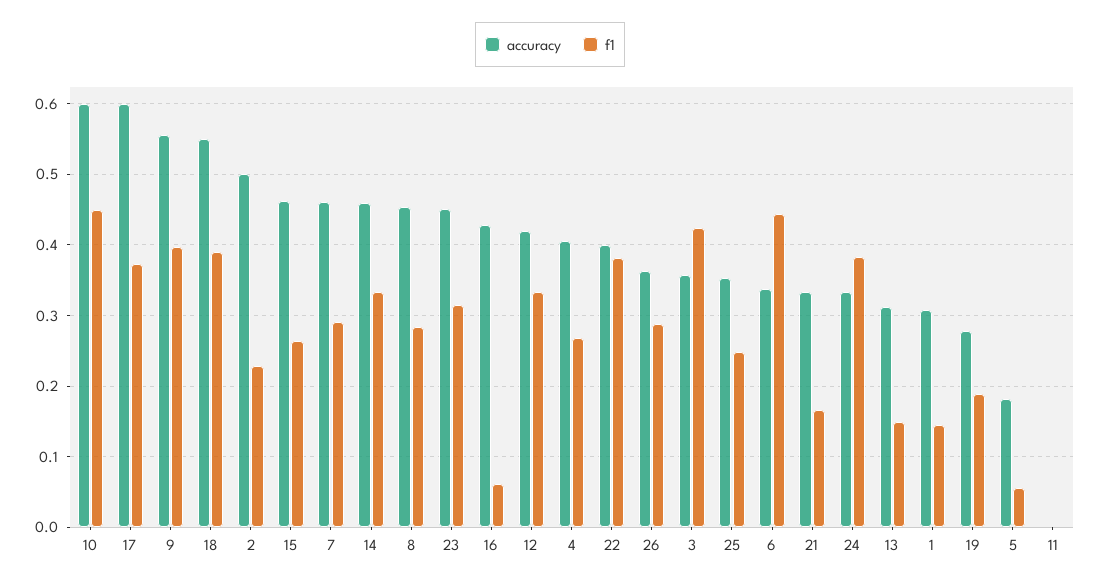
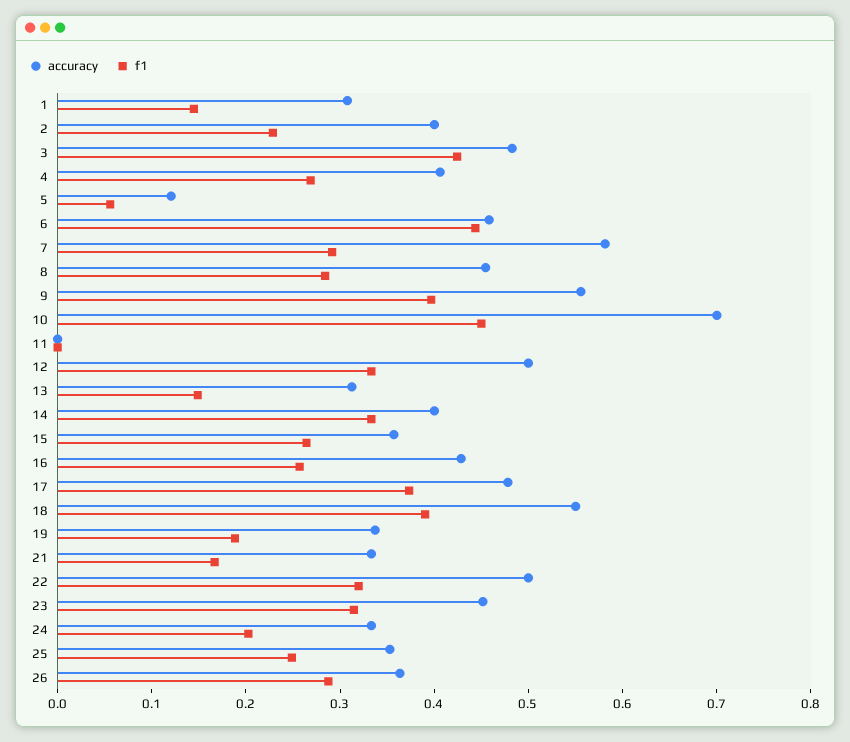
  {
    "accuracy": {
-     "10": 0.6,
+     "10": 0.7,
-     "17": 0.6,
+     "17": 0.48,
      "9": 0.56,
      "18": 0.55,
-     "2": 0.5,
+     "2": 0.4,
-     "15": 0.46,
+     "15": 0.36,
-     "7": 0.46,
+     "7": 0.58,
-     "14": 0.46,
+     "14": 0.4,
      "8": 0.45,
      "23": 0.45,
      "16": 0.43,
-     "12": 0.42,
+     "12": 0.5,
      "4": 0.41,
-     "22": 0.4,
+     "22": 0.5,
      "26": 0.36,
-     "3": 0.36,
+     "3": 0.48,
      "25": 0.35,
-     "6": 0.34,
+     "6": 0.46,
      "21": 0.33,
      "24": 0.33,
      "13": 0.31,
      "1": 0.31,
-     "19": 0.28,
+     "19": 0.34,
-     "5": 0.18,
+     "5": 0.12,
      "11": 0
    },
    "f1": {
      "10": 0.45,
      "17": 0.37,
      "9": 0.4,
      "18": 0.39,
      "2": 0.23,
      "15": 0.26,
      "7": 0.29,
      "14": 0.33,
      "8": 0.28,
      "23": 0.31,
-     "16": 0.06,
+     "16": 0.26,
      "12": 0.33,
      "4": 0.27,
-     "22": 0.38,
+     "22": 0.32,
      "26": 0.29,
      "3": 0.42,
      "25": 0.25,
      "6": 0.44,
      "21": 0.17,
-     "24": 0.38,
+     "24": 0.2,
      "13": 0.15,
      "1": 0.14,
      "19": 0.19,
      "5": 0.06,
      "11": 0
    }
  }

